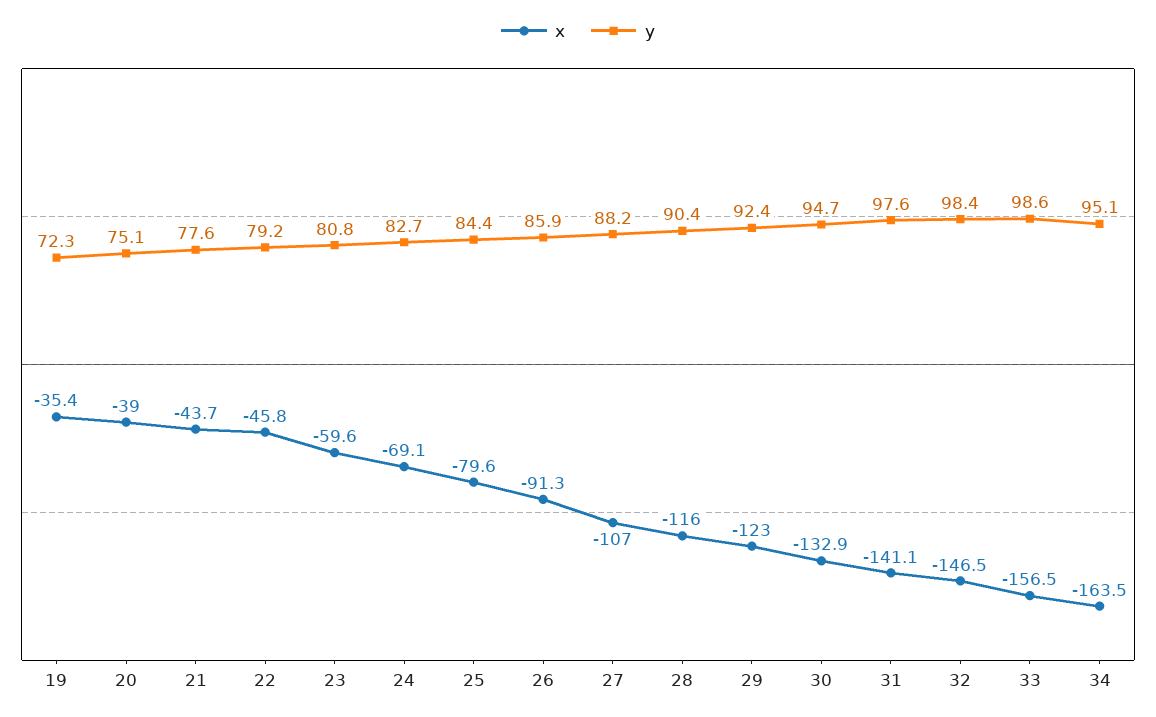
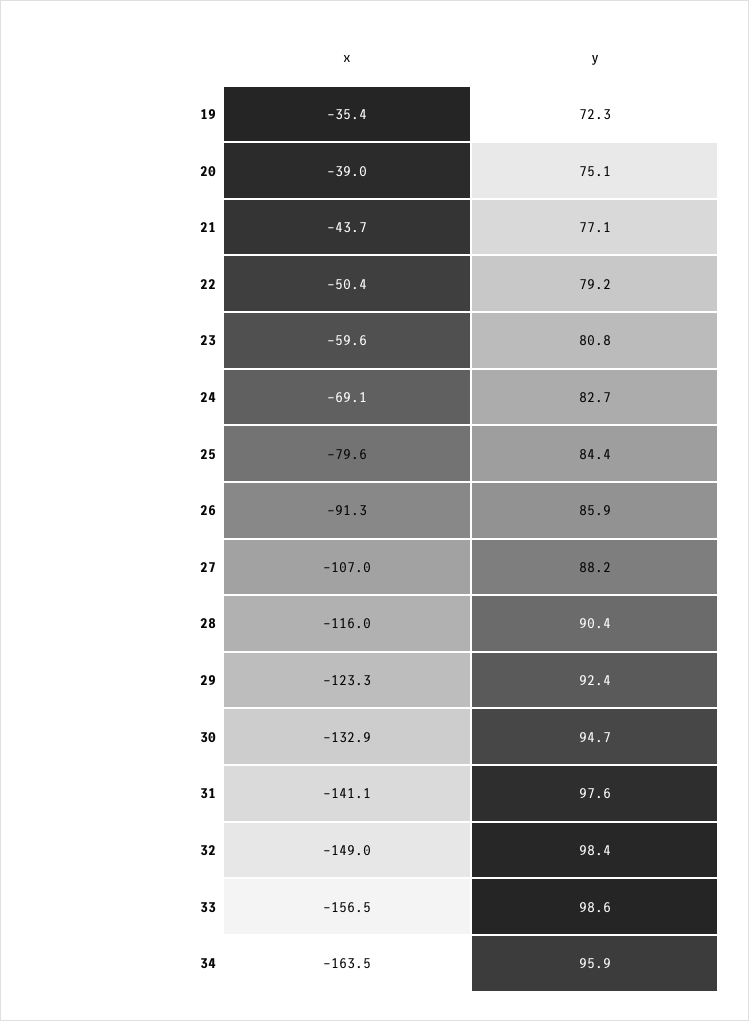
  {
    "x": {
      "19": -35.4,
      "20": -39,
      "21": -43.7,
-     "22": -45.8,
+     "22": -50.4,
      "23": -59.6,
      "24": -69.1,
      "25": -79.6,
      "26": -91.3,
      "27": -107,
      "28": -116,
-     "29": -123,
+     "29": -123.3,
      "30": -132.9,
      "31": -141.1,
-     "32": -146.5,
+     "32": -149,
      "33": -156.5,
      "34": -163.5
    },
    "y": {
      "19": 72.3,
      "20": 75.1,
-     "21": 77.6,
+     "21": 77.1,
      "22": 79.2,
      "23": 80.8,
      "24": 82.7,
      "25": 84.4,
      "26": 85.9,
      "27": 88.2,
      "28": 90.4,
      "29": 92.4,
      "30": 94.7,
      "31": 97.6,
      "32": 98.4,
      "33": 98.6,
-     "34": 95.1
+     "34": 95.9
    }
  }

